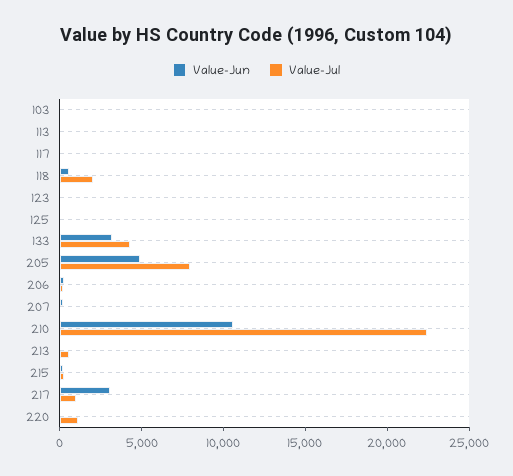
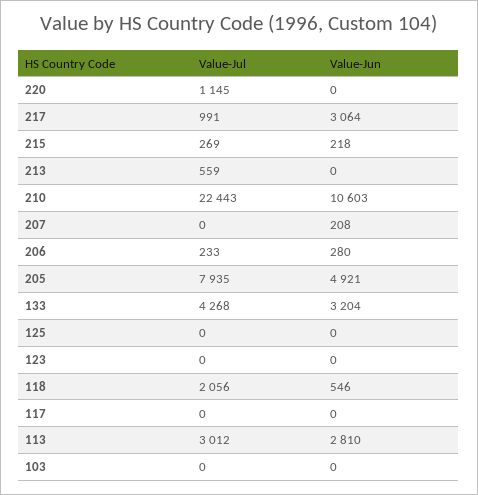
  {
    "Value-Jun": {
      "103": 0,
-     "113": 0,
+     "113": 2810,
      "117": 0,
      "118": 546,
      "123": 0,
      "125": 0,
      "133": 3204,
      "205": 4921,
      "206": 280,
      "207": 208,
      "210": 10603,
      "213": 0,
      "215": 218,
      "217": 3064,
      "220": 0
    },
    "Value-Jul": {
      "103": 0,
-     "113": 0,
+     "113": 3012,
      "117": 0,
      "118": 2056,
      "123": 0,
      "125": 0,
      "133": 4268,
      "205": 7935,
      "206": 233,
      "207": 0,
      "210": 22443,
      "213": 559,
      "215": 269,
      "217": 991,
      "220": 1145
    }
  }

